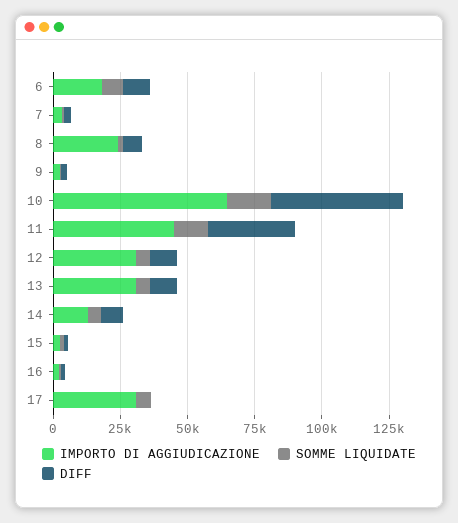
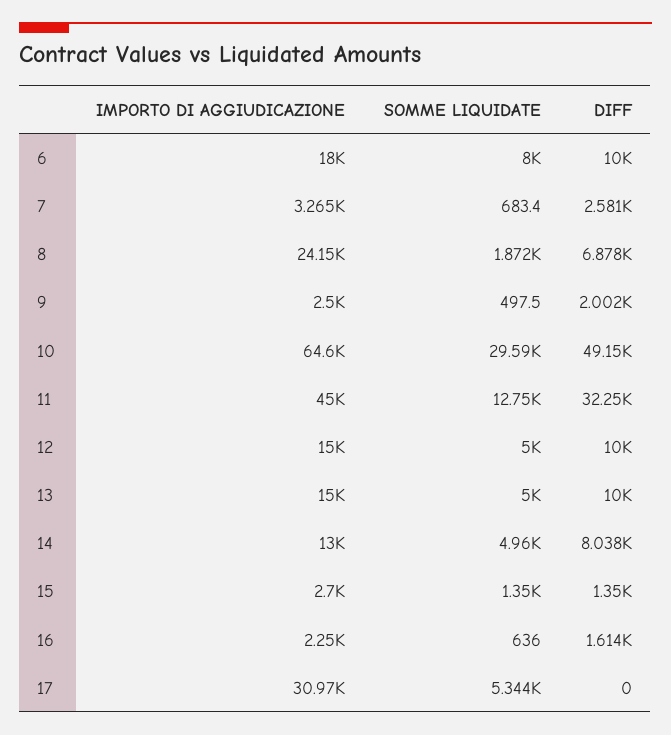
  {
    "IMPORTO DI AGGIUDICAZIONE": {
      "6": 18000,
      "7": 3265,
      "8": 24150,
      "9": 2500,
      "10": 64600,
      "11": 45000,
-     "12": 30000,
+     "12": 15000,
-     "13": 30000,
+     "13": 15000,
      "14": 13000,
      "15": 2700,
      "16": 2250,
      "17": 30970
    },
    "SOMME LIQUIDATE": {
      "6": 8000,
      "7": 683.4,
      "8": 1872,
      "9": 497.5,
-     "10": 15000,
+     "10": 29590,
      "11": 12750,
      "12": 5000,
      "13": 5000,
      "14": 4960,
      "15": 1350,
      "16": 636,
      "17": 5344
    },
    "DIFF": {
      "6": 10000,
      "7": 2581,
      "8": 6878,
      "9": 2002,
      "10": 49150,
      "11": 32250,
      "12": 10000,
      "13": 10000,
      "14": 8038,
      "15": 1350,
      "16": 1614,
      "17": 0
    }
  }

